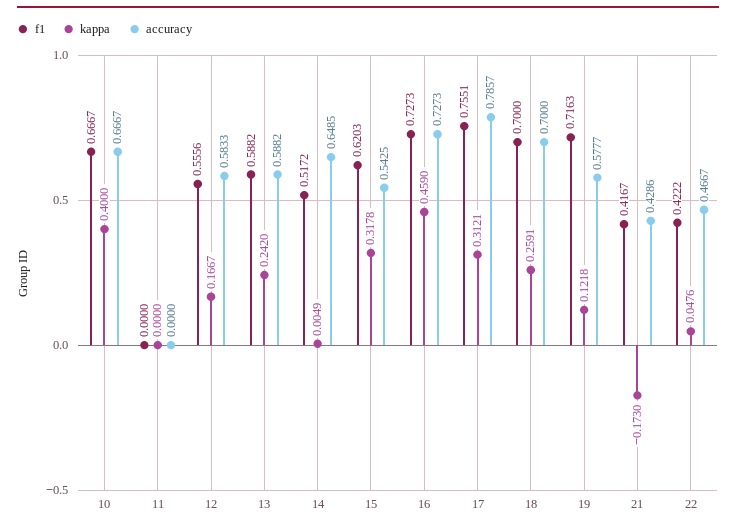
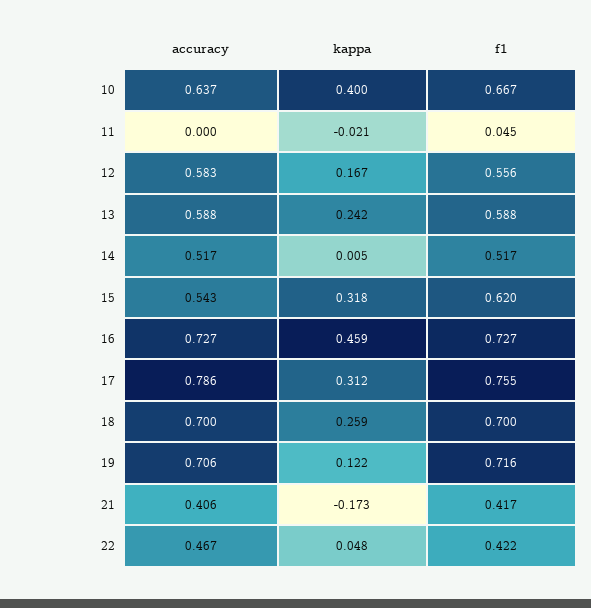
  {
    "f1": {
      "10": 0.6667,
-     "11": 0,
+     "11": 0.045,
      "12": 0.5556,
      "13": 0.5882,
      "14": 0.5172,
      "15": 0.6203,
      "16": 0.7273,
      "17": 0.7551,
      "18": 0.7,
      "19": 0.7163,
      "21": 0.4167,
      "22": 0.4222
    },
    "kappa": {
      "10": 0.4,
-     "11": 0,
+     "11": -0.021,
      "12": 0.1667,
      "13": 0.242,
      "14": 0.0049,
      "15": 0.3178,
      "16": 0.459,
      "17": 0.3121,
      "18": 0.2591,
      "19": 0.1218,
      "21": -0.173,
      "22": 0.0476
    },
    "accuracy": {
-     "10": 0.6667,
+     "10": 0.637,
      "11": 0,
      "12": 0.5833,
      "13": 0.5882,
-     "14": 0.6485,
+     "14": 0.517,
      "15": 0.5425,
      "16": 0.7273,
      "17": 0.7857,
      "18": 0.7,
-     "19": 0.5777,
+     "19": 0.706,
-     "21": 0.4286,
+     "21": 0.406,
      "22": 0.4667
    }
  }

